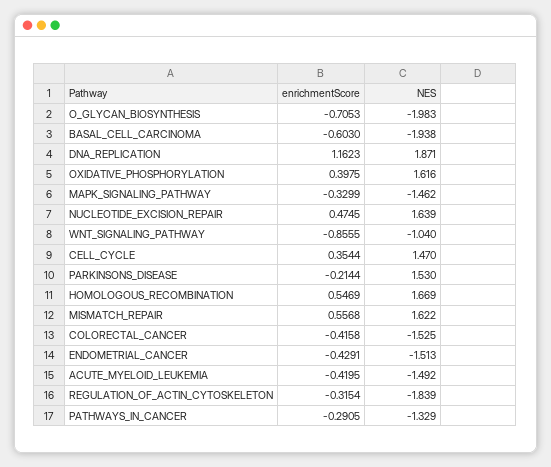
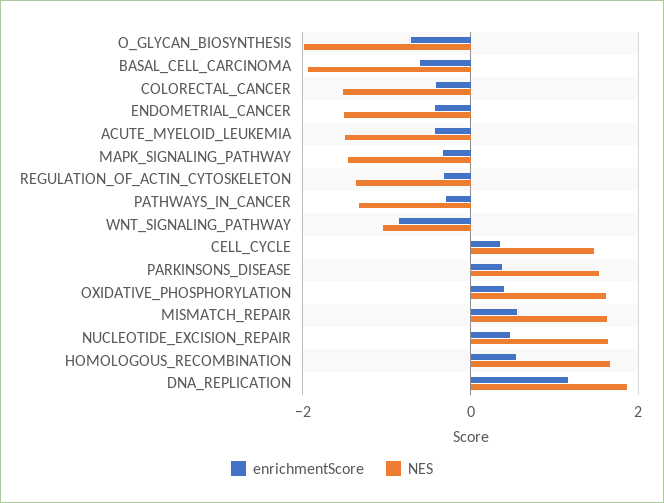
  {
    "enrichmentScore": {
      "O_GLYCAN_BIOSYNTHESIS": -0.7053,
      "BASAL_CELL_CARCINOMA": -0.603,
      "DNA_REPLICATION": 1.1623,
      "OXIDATIVE_PHOSPHORYLATION": 0.3975,
      "MAPK_SIGNALING_PATHWAY": -0.3299,
      "NUCLEOTIDE_EXCISION_REPAIR": 0.4745,
      "WNT_SIGNALING_PATHWAY": -0.8555,
      "CELL_CYCLE": 0.3544,
-     "PARKINSONS_DISEASE": -0.2144,
+     "PARKINSONS_DISEASE": 0.4,
      "HOMOLOGOUS_RECOMBINATION": 0.5469,
      "MISMATCH_REPAIR": 0.5568,
      "COLORECTAL_CANCER": -0.4158,
      "ENDOMETRIAL_CANCER": -0.4291,
      "ACUTE_MYELOID_LEUKEMIA": -0.4195,
      "REGULATION_OF_ACTIN_CYTOSKELETON": -0.3154,
      "PATHWAYS_IN_CANCER": -0.2905
    },
    "NES": {
      "O_GLYCAN_BIOSYNTHESIS": -1.983,
      "BASAL_CELL_CARCINOMA": -1.938,
      "DNA_REPLICATION": 1.871,
      "OXIDATIVE_PHOSPHORYLATION": 1.616,
      "MAPK_SIGNALING_PATHWAY": -1.462,
      "NUCLEOTIDE_EXCISION_REPAIR": 1.639,
      "WNT_SIGNALING_PATHWAY": -1.04,
      "CELL_CYCLE": 1.47,
      "PARKINSONS_DISEASE": 1.53,
      "HOMOLOGOUS_RECOMBINATION": 1.669,
      "MISMATCH_REPAIR": 1.622,
      "COLORECTAL_CANCER": -1.525,
      "ENDOMETRIAL_CANCER": -1.513,
      "ACUTE_MYELOID_LEUKEMIA": -1.492,
-     "REGULATION_OF_ACTIN_CYTOSKELETON": -1.839,
+     "REGULATION_OF_ACTIN_CYTOSKELETON": -1.4,
      "PATHWAYS_IN_CANCER": -1.329
    }
  }

